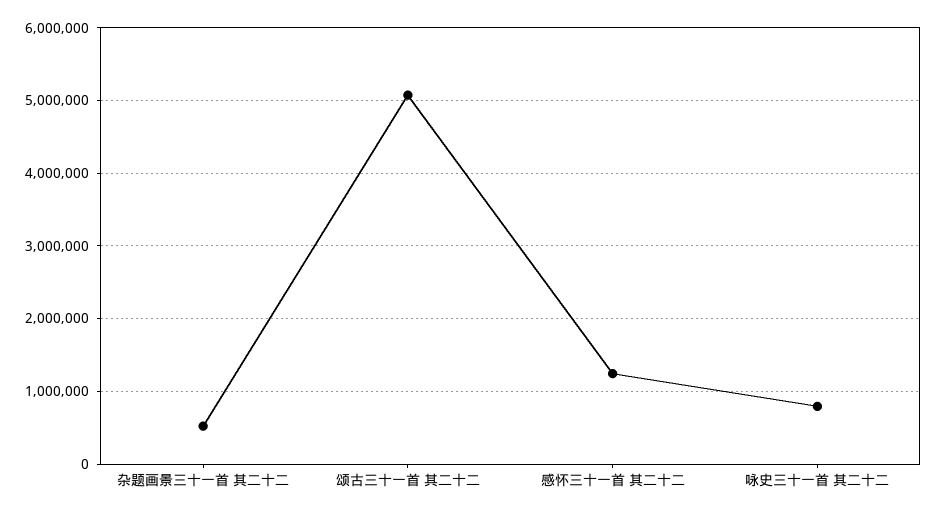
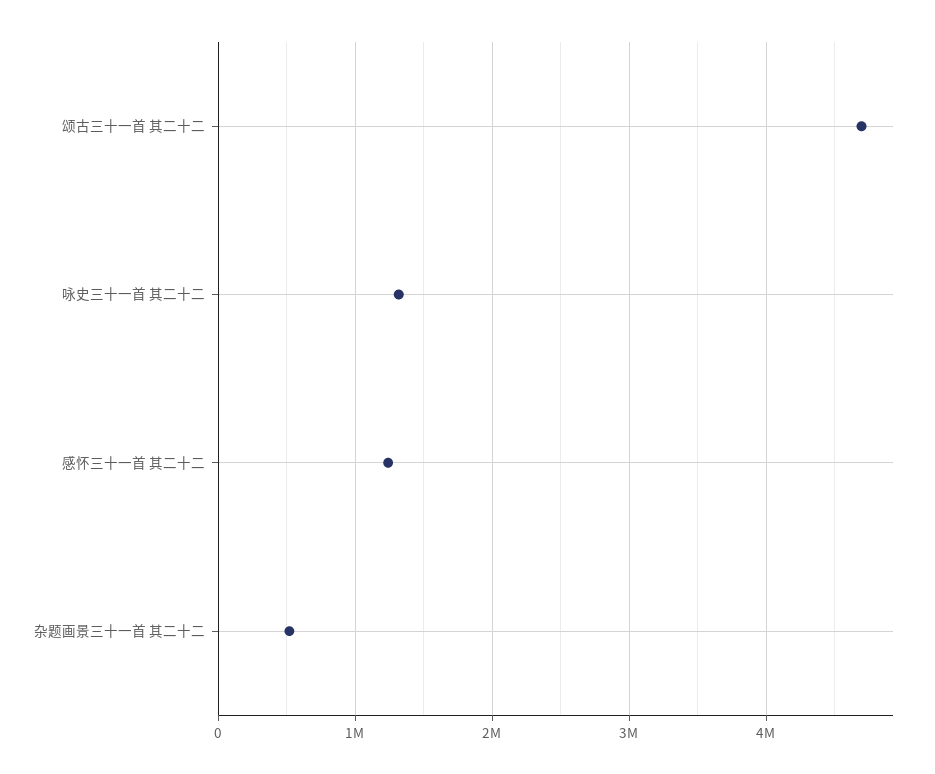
  {
    "杂题画景三十一首 其二十二": 500000,
-   "颂古三十一首 其二十二": 5100000,
+   "颂古三十一首 其二十二": 4700000,
    "感怀三十一首 其二十二": 1200000,
-   "咏史三十一首 其二十二": 800000
+   "咏史三十一首 其二十二": 1300000
  }

